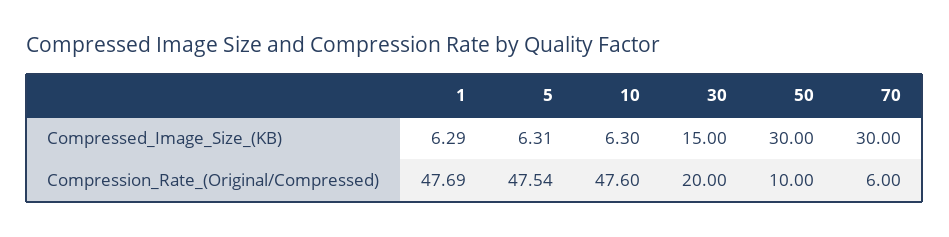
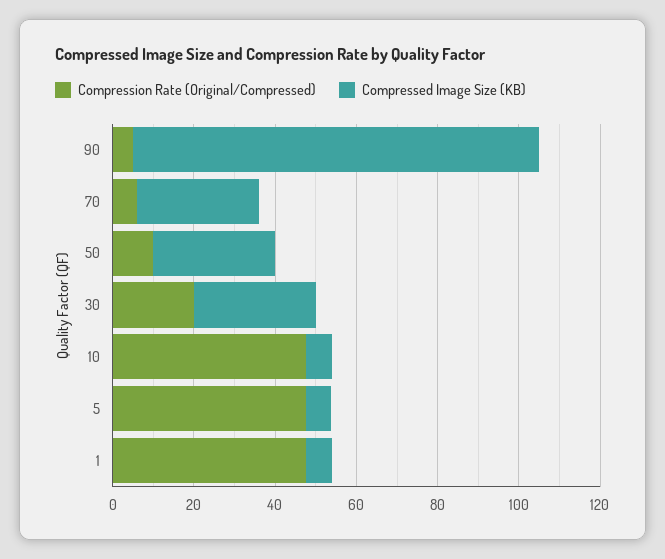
  {
    "Compressed_Image_Size_(KB)": {
      "1": 6.29,
      "5": 6.31,
      "10": 6.3,
-     "30": 15,
+     "30": 30,
      "50": 30,
-     "70": 30
+     "70": 30,
+     "90": 100
    },
    "Compression_Rate_(Original/Compressed)": {
      "1": 47.69,
      "5": 47.54,
      "10": 47.6,
      "30": 20,
      "50": 10,
-     "70": 6
+     "70": 6,
+     "90": 5
    }
  }

